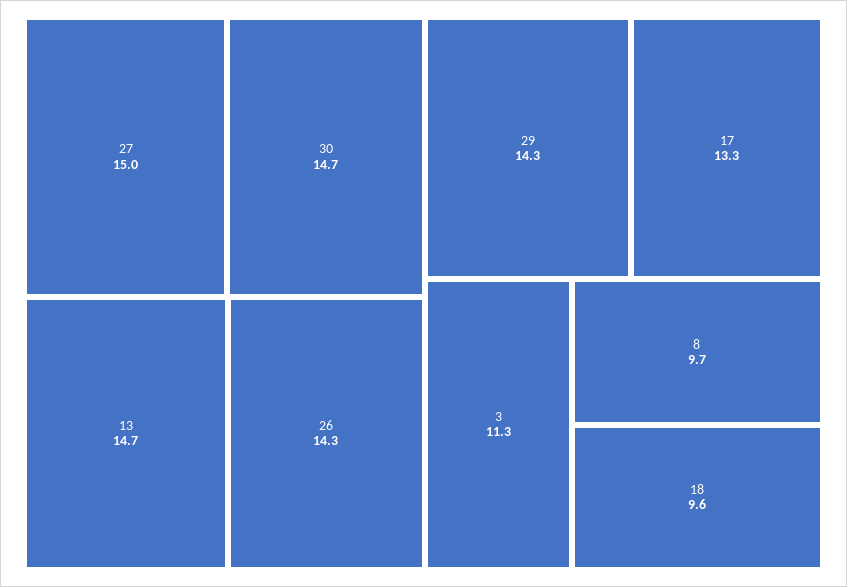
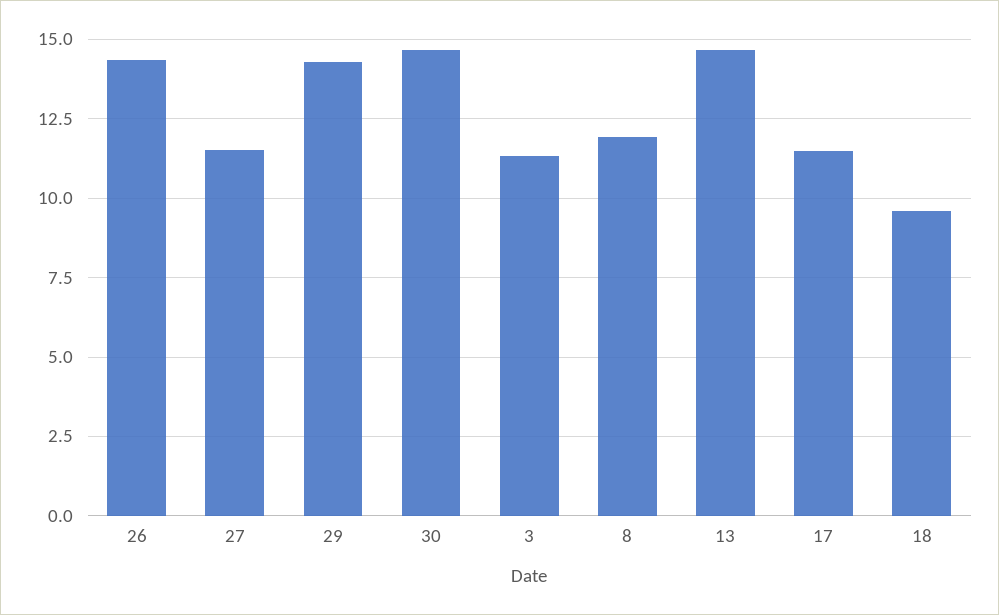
  {
-   "27": 15,
+   "27": 11.5,
    "30": 14.7,
    "13": 14.7,
    "26": 14.3,
    "29": 14.3,
-   "17": 13.3,
+   "17": 11.5,
    "3": 11.3,
-   "8": 9.7,
+   "8": 12,
    "18": 9.6
  }

